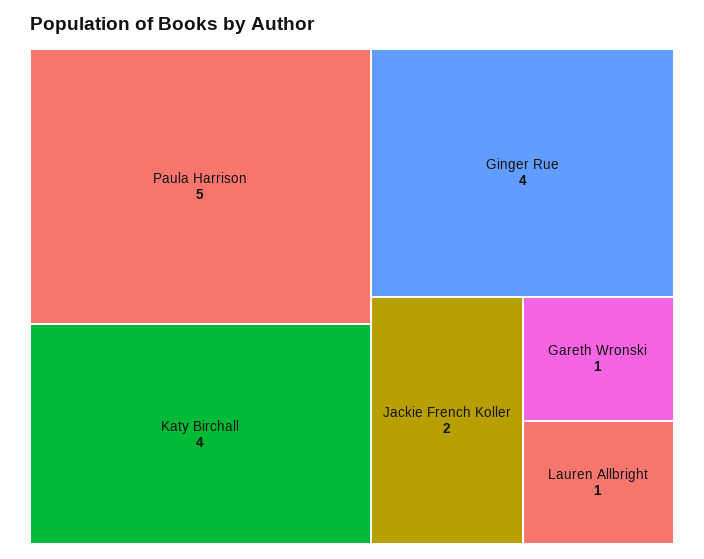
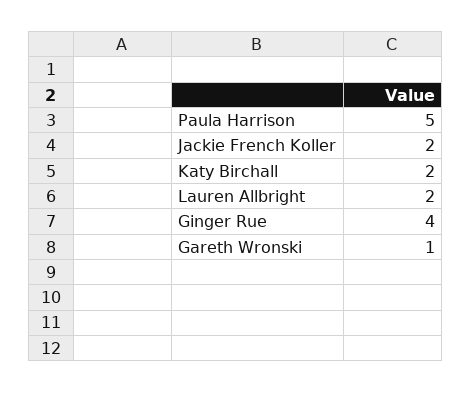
  {
    "Paula Harrison": 5,
-   "Katy Birchall": 4,
+   "Katy Birchall": 2,
    "Ginger Rue": 4,
    "Jackie French Koller": 2,
    "Gareth Wronski": 1,
-   "Lauren Allbright": 1
+   "Lauren Allbright": 2
  }

